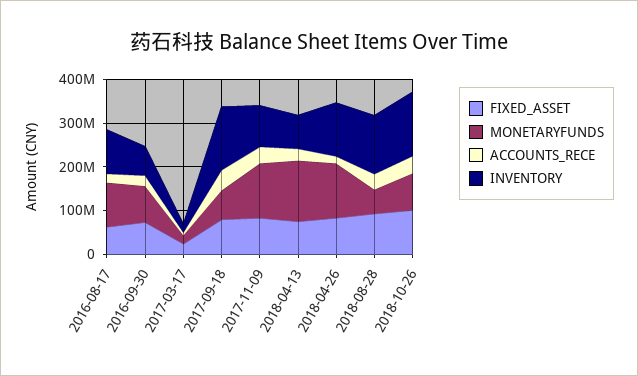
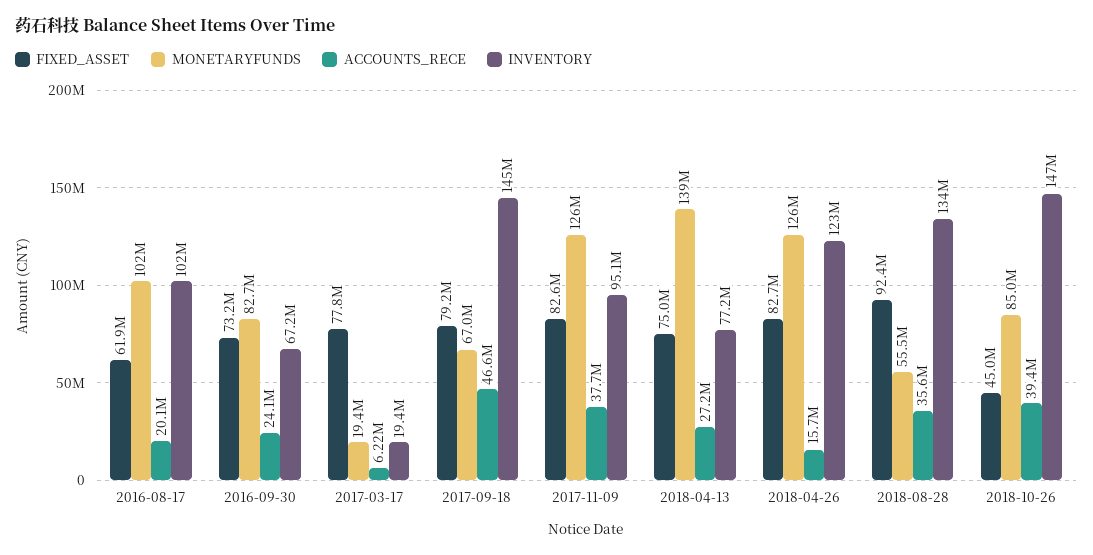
  {
    "FIXED_ASSET": {
      "2016-08-17": 61900000,
      "2016-09-30": 73200000,
-     "2017-03-17": 20000000,
+     "2017-03-17": 77800000,
      "2017-09-18": 79200000,
      "2017-11-09": 82600000,
      "2018-04-13": 75000000,
      "2018-04-26": 82700000,
      "2018-08-28": 92400000,
-     "2018-10-26": 100000000
+     "2018-10-26": 45000000
    },
    "MONETARYFUNDS": {
      "2016-08-17": 102000000,
      "2016-09-30": 82700000,
      "2017-03-17": 19400000,
      "2017-09-18": 67000000,
      "2017-11-09": 126000000,
      "2018-04-13": 139000000,
      "2018-04-26": 126000000,
      "2018-08-28": 55500000,
      "2018-10-26": 85000000
    },
    "ACCOUNTS_RECE": {
      "2016-08-17": 20100000,
      "2016-09-30": 24100000,
      "2017-03-17": 6220000,
      "2017-09-18": 46600000,
      "2017-11-09": 37700000,
      "2018-04-13": 27200000,
      "2018-04-26": 15700000,
      "2018-08-28": 35600000,
      "2018-10-26": 39400000
    },
    "INVENTORY": {
      "2016-08-17": 102000000,
      "2016-09-30": 67200000,
      "2017-03-17": 19400000,
      "2017-09-18": 145000000,
      "2017-11-09": 95100000,
      "2018-04-13": 77200000,
      "2018-04-26": 123000000,
      "2018-08-28": 134000000,
      "2018-10-26": 147000000
    }
  }

